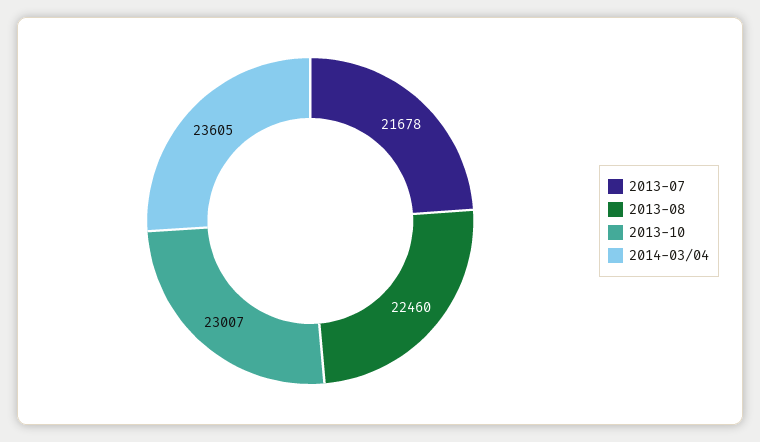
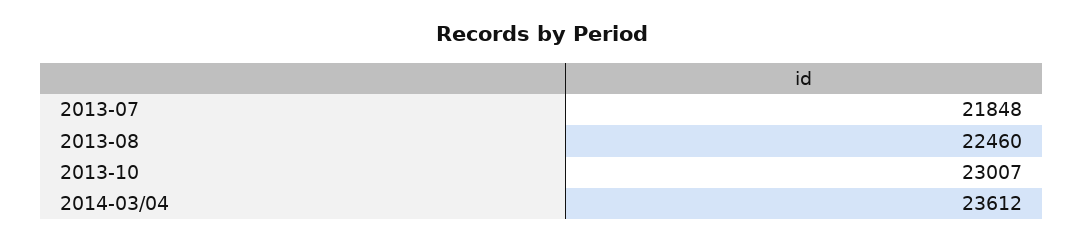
  {
-   "2013-07": 21678,
+   "2013-07": 21848,
    "2013-08": 22460,
    "2013-10": 23007,
-   "2014-03/04": 23605
+   "2014-03/04": 23612
  }

